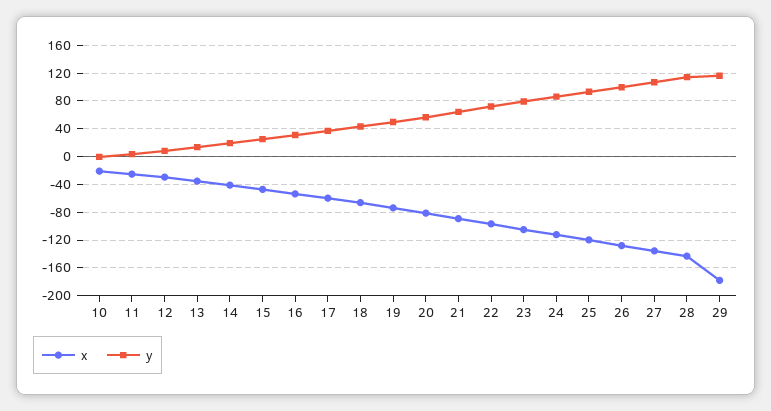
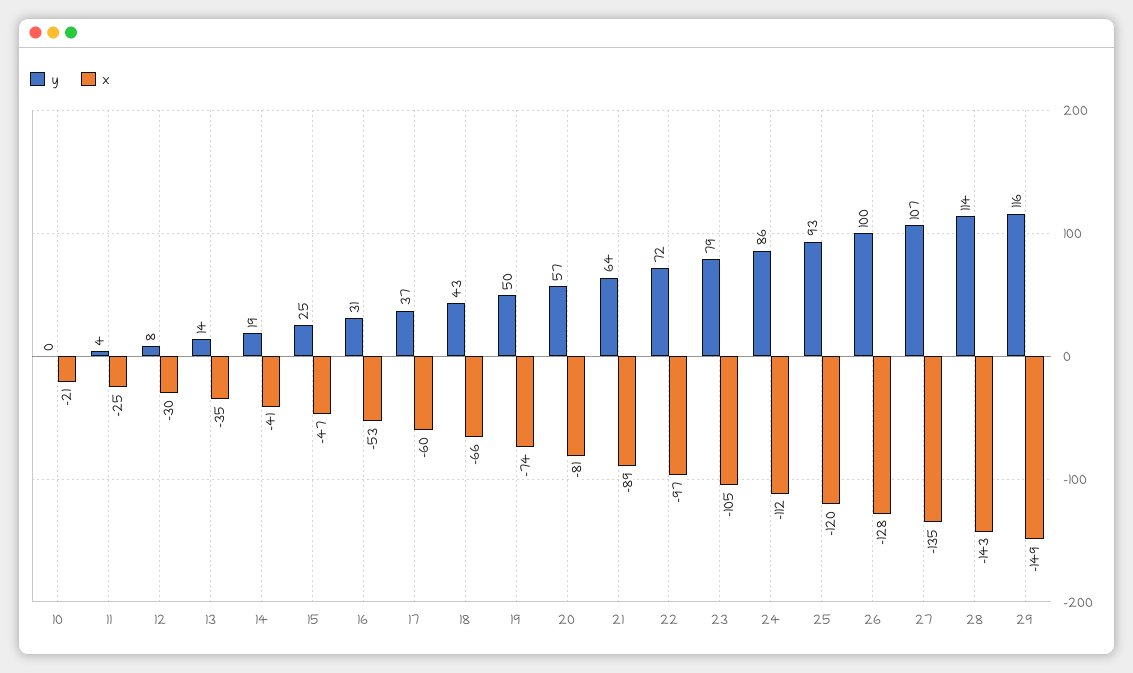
  {
    "x": {
      "10": -21,
      "11": -25,
      "12": -30,
      "13": -35,
      "14": -41,
      "15": -47,
      "16": -53,
      "17": -60,
      "18": -66,
      "19": -74,
      "20": -81,
      "21": -89,
      "22": -97,
      "23": -105,
      "24": -112,
      "25": -120,
      "26": -128,
      "27": -135,
      "28": -143,
-     "29": -180
+     "29": -149
    },
    "y": {
      "10": 0,
      "11": 4,
      "12": 8,
      "13": 14,
      "14": 19,
      "15": 25,
      "16": 31,
      "17": 37,
      "18": 43,
      "19": 50,
      "20": 57,
      "21": 64,
      "22": 72,
      "23": 79,
      "24": 86,
      "25": 93,
      "26": 100,
      "27": 107,
      "28": 114,
      "29": 116
    }
  }

